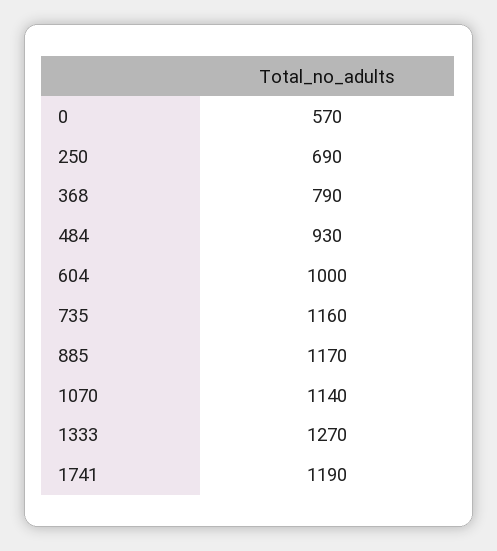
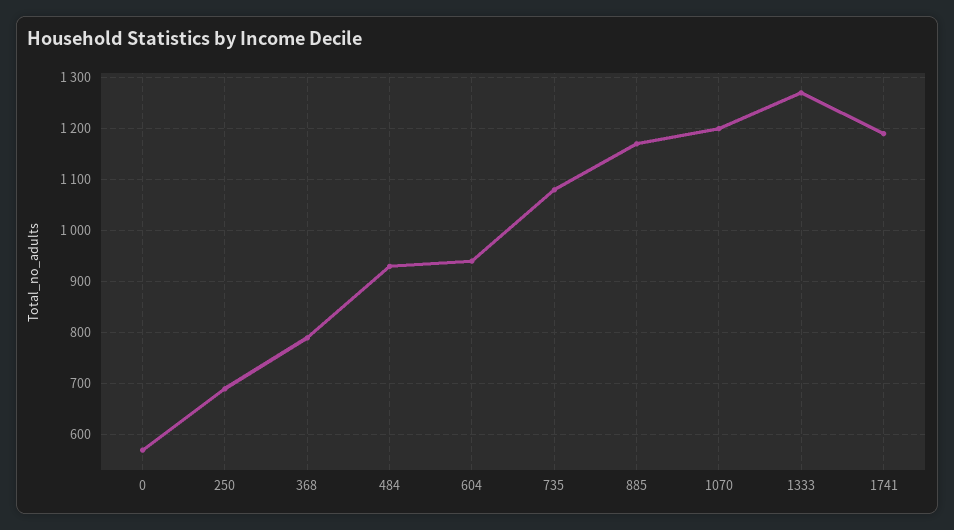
  {
    "0": 570,
    "250": 690,
    "368": 790,
    "484": 930,
-   "604": 1000,
+   "604": 940,
-   "735": 1160,
+   "735": 1080,
    "885": 1170,
-   "1070": 1140,
+   "1070": 1200,
    "1333": 1270,
    "1741": 1190
  }

